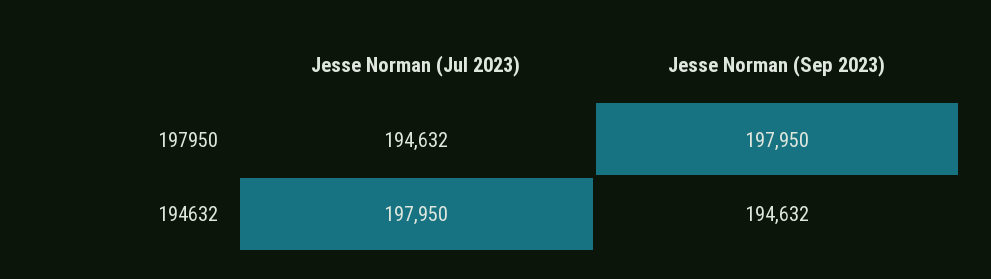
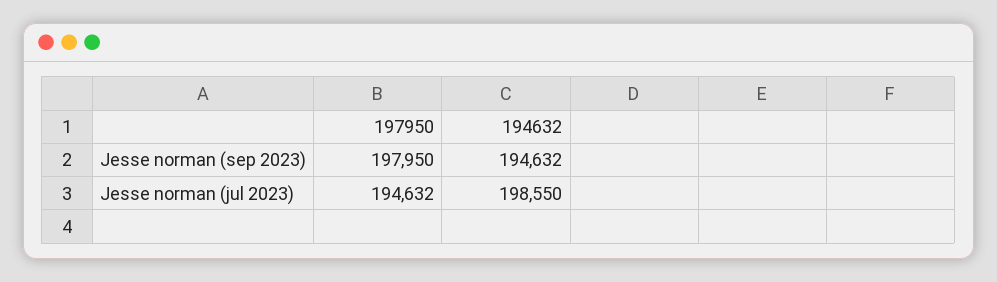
  {
    "Jesse Norman (Jul 2023)": {
      "197950": 194632,
-     "194632": 197950
+     "194632": 198550
    },
    "Jesse Norman (Sep 2023)": {
      "197950": 197950,
      "194632": 194632
    }
  }

